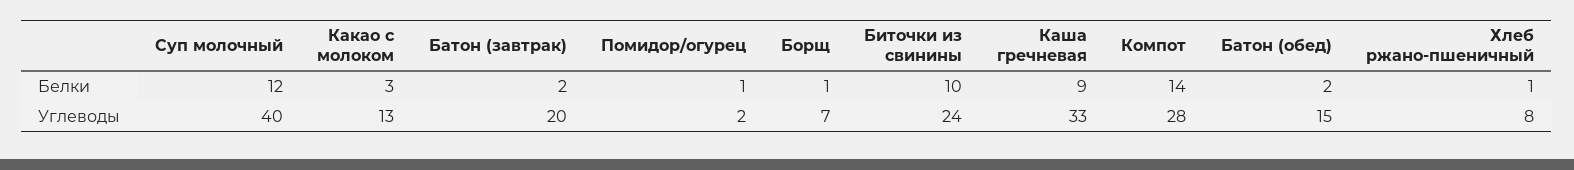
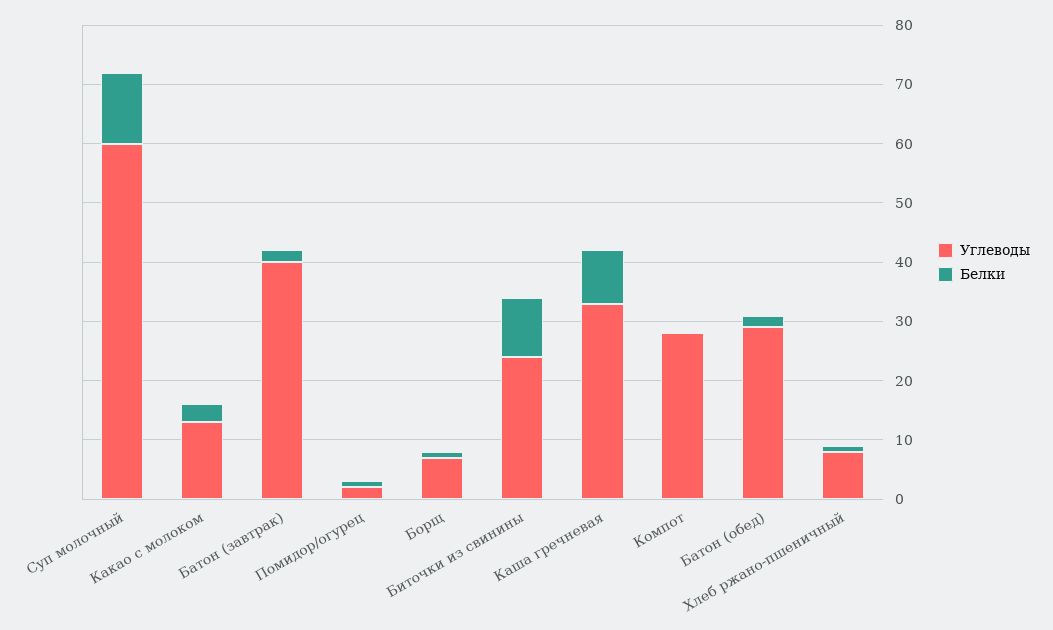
  {
    "Белки": {
      "Суп молочный": 12,
      "Какао с молоком": 3,
      "Батон (завтрак)": 2,
      "Помидор/огурец": 1,
      "Борщ": 1,
      "Биточки из свинины": 10,
      "Каша гречневая": 9,
-     "Компот": 14,
+     "Компот": 0,
      "Батон (обед)": 2,
      "Хлеб ржано-пшеничный": 1
    },
    "Углеводы": {
-     "Суп молочный": 40,
+     "Суп молочный": 60,
      "Какао с молоком": 13,
-     "Батон (завтрак)": 20,
+     "Батон (завтрак)": 40,
      "Помидор/огурец": 2,
      "Борщ": 7,
      "Биточки из свинины": 24,
      "Каша гречневая": 33,
      "Компот": 28,
-     "Батон (обед)": 15,
+     "Батон (обед)": 30,
      "Хлеб ржано-пшеничный": 8
    }
  }

